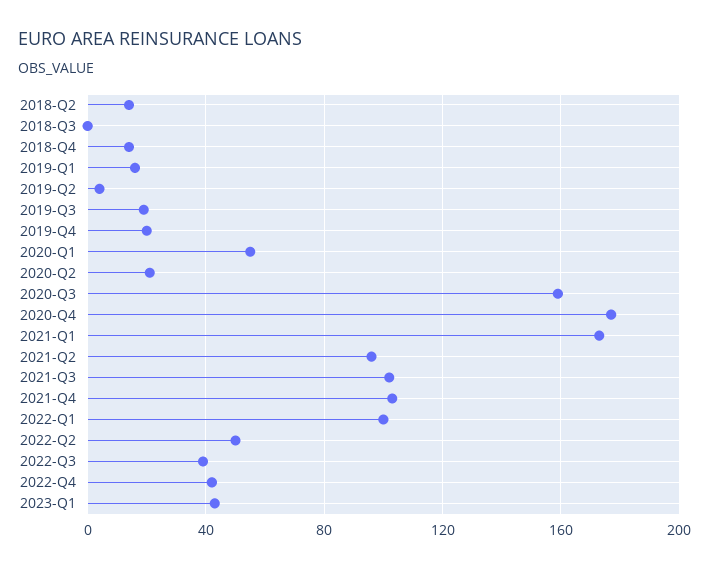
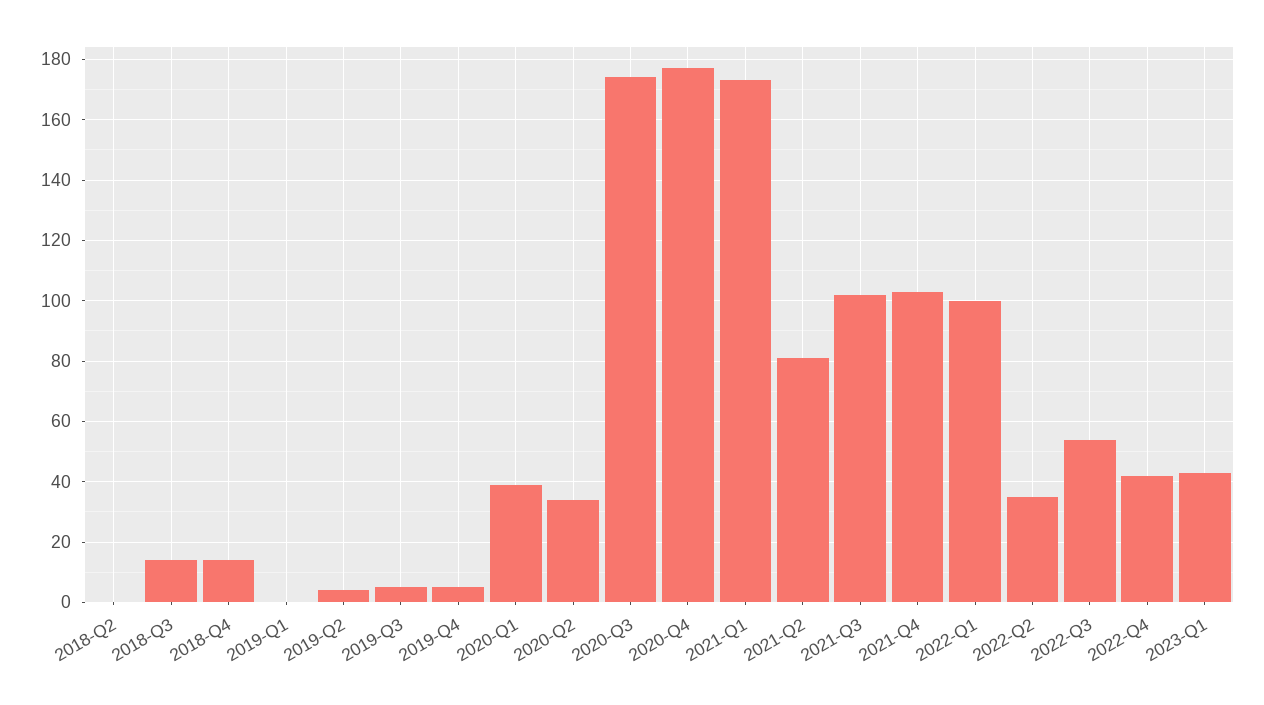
  {
-   "2018-Q2": 15,
+   "2018-Q2": 0,
-   "2018-Q3": 0,
+   "2018-Q3": 15,
    "2018-Q4": 15,
-   "2019-Q1": 15,
+   "2019-Q1": 0,
    "2019-Q2": 5,
-   "2019-Q3": 20,
+   "2019-Q3": 5,
-   "2019-Q4": 20,
+   "2019-Q4": 5,
-   "2020-Q1": 55,
+   "2020-Q1": 40,
-   "2020-Q2": 20,
+   "2020-Q2": 35,
-   "2020-Q3": 160,
+   "2020-Q3": 175,
    "2020-Q4": 175,
    "2021-Q1": 175,
-   "2021-Q2": 95,
+   "2021-Q2": 80,
    "2021-Q3": 100,
    "2021-Q4": 105,
    "2022-Q1": 100,
-   "2022-Q2": 50,
+   "2022-Q2": 35,
-   "2022-Q3": 40,
+   "2022-Q3": 55,
    "2022-Q4": 40,
    "2023-Q1": 45
  }

